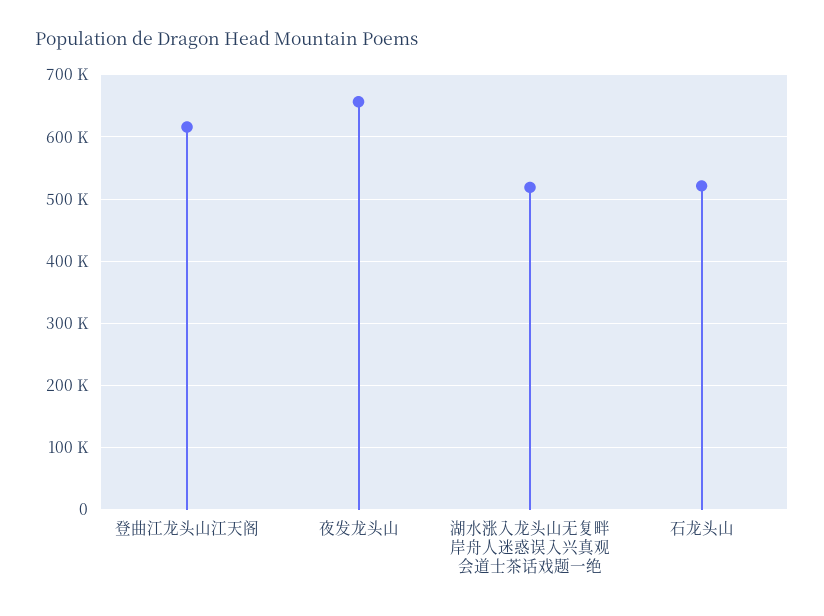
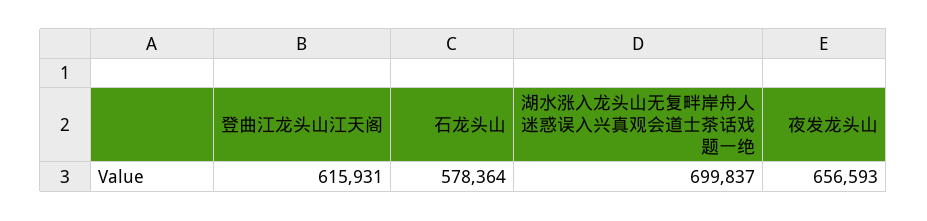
  {
    "登曲江龙头山江天阁": 615931,
    "夜发龙头山": 656593,
-   "湖水涨入龙头山无复畔岸舟人迷惑误入兴真观会道士茶话戏题一绝": 520000,
+   "湖水涨入龙头山无复畔岸舟人迷惑误入兴真观会道士茶话戏题一绝": 699837,
-   "石龙头山": 520000
+   "石龙头山": 578364
  }

